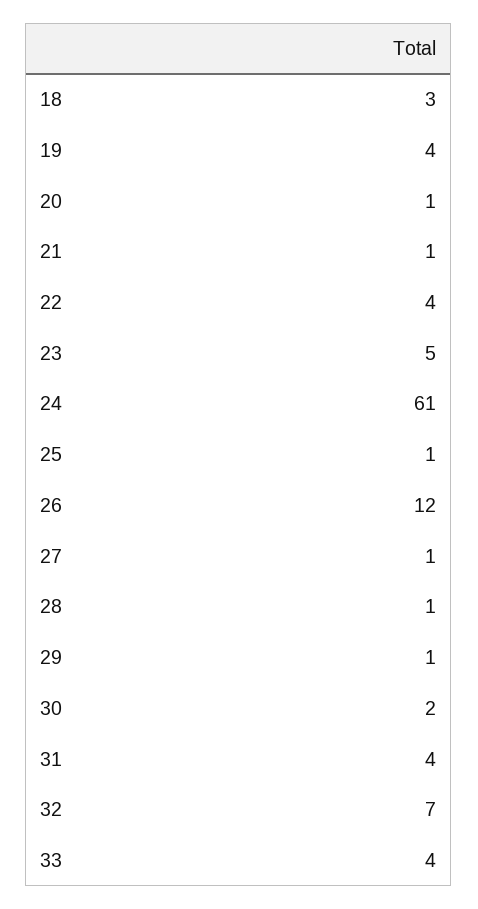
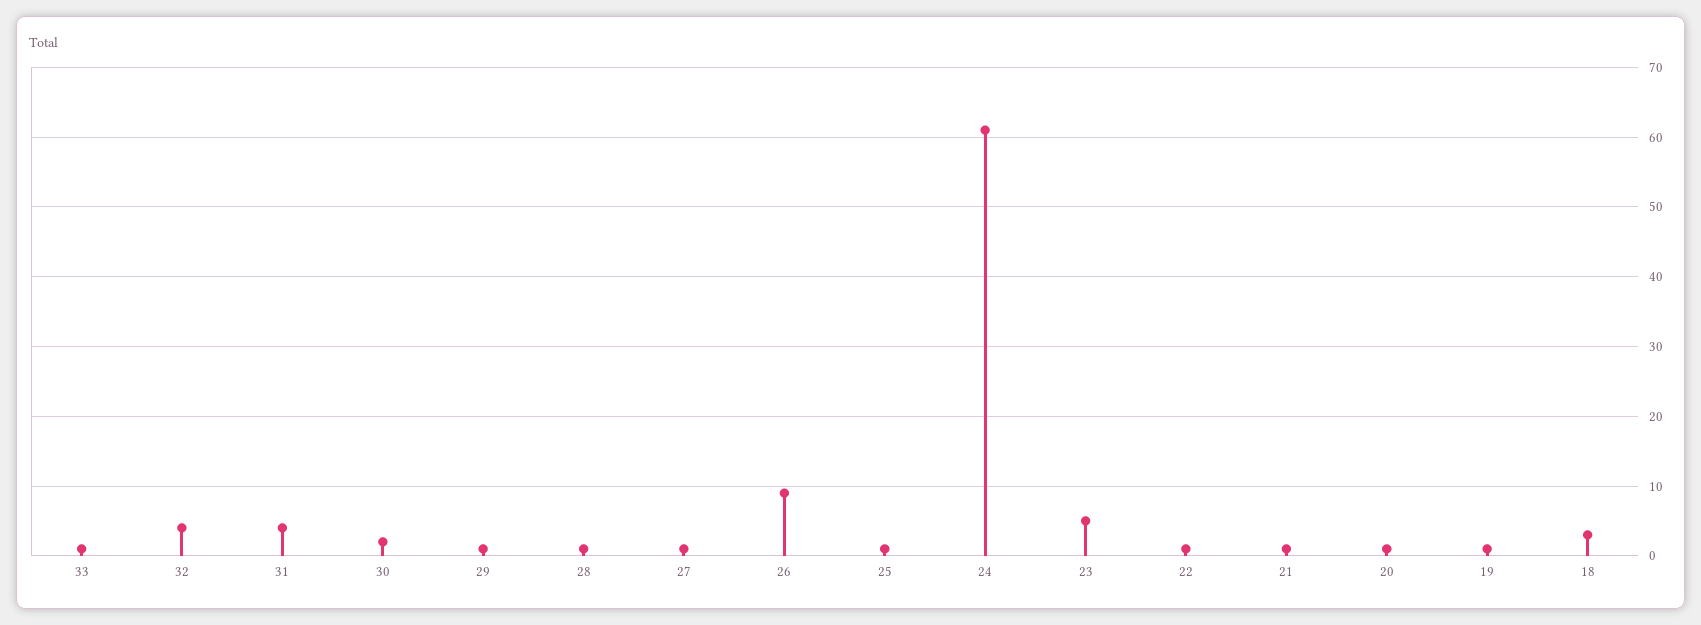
  {
    "18": 3,
-   "19": 4,
+   "19": 1,
    "20": 1,
    "21": 1,
-   "22": 4,
+   "22": 1,
    "23": 5,
    "24": 61,
    "25": 1,
-   "26": 12,
+   "26": 9,
    "27": 1,
    "28": 1,
    "29": 1,
    "30": 2,
    "31": 4,
-   "32": 7,
+   "32": 4,
-   "33": 4
+   "33": 1
  }

